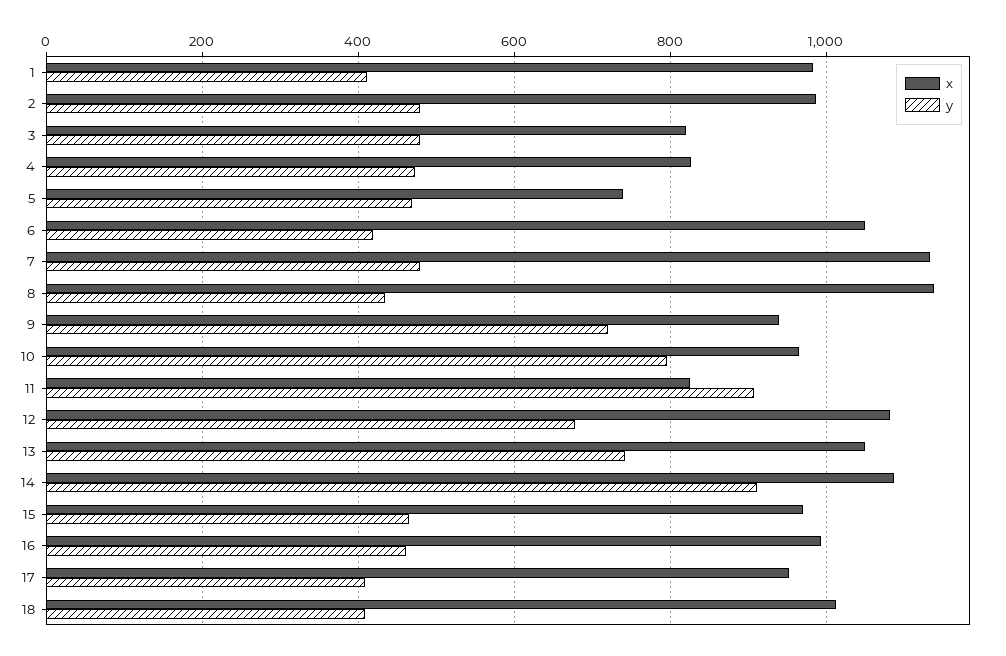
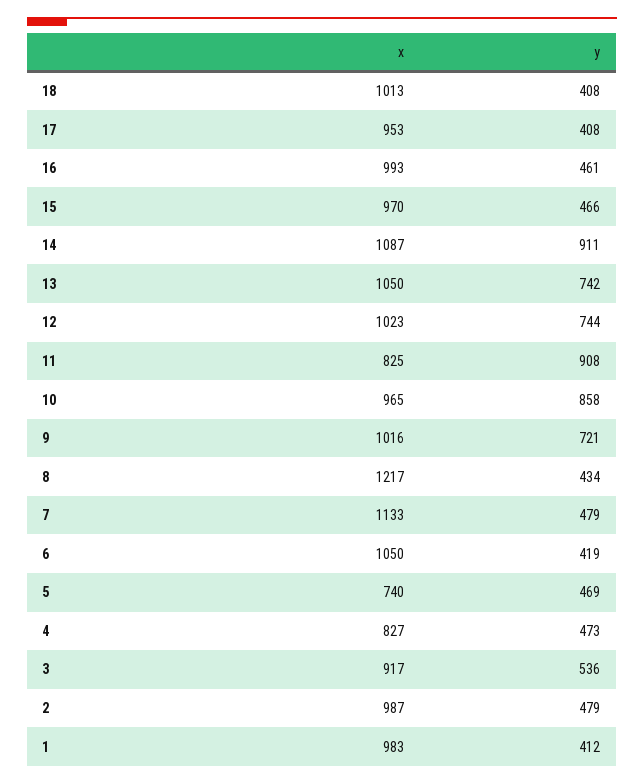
  {
    "x": {
      "1": 983,
      "2": 987,
-     "3": 820,
+     "3": 917,
      "4": 827,
      "5": 740,
      "6": 1050,
      "7": 1133,
-     "8": 1140,
+     "8": 1217,
-     "9": 940,
+     "9": 1016,
      "10": 965,
      "11": 825,
-     "12": 1080,
+     "12": 1023,
      "13": 1050,
      "14": 1087,
      "15": 970,
      "16": 993,
      "17": 953,
      "18": 1013
    },
    "y": {
      "1": 412,
      "2": 479,
-     "3": 480,
+     "3": 536,
      "4": 473,
      "5": 469,
      "6": 419,
      "7": 479,
      "8": 434,
      "9": 721,
-     "10": 800,
+     "10": 858,
      "11": 908,
-     "12": 680,
+     "12": 744,
      "13": 742,
      "14": 911,
      "15": 466,
      "16": 461,
      "17": 408,
      "18": 408
    }
  }

